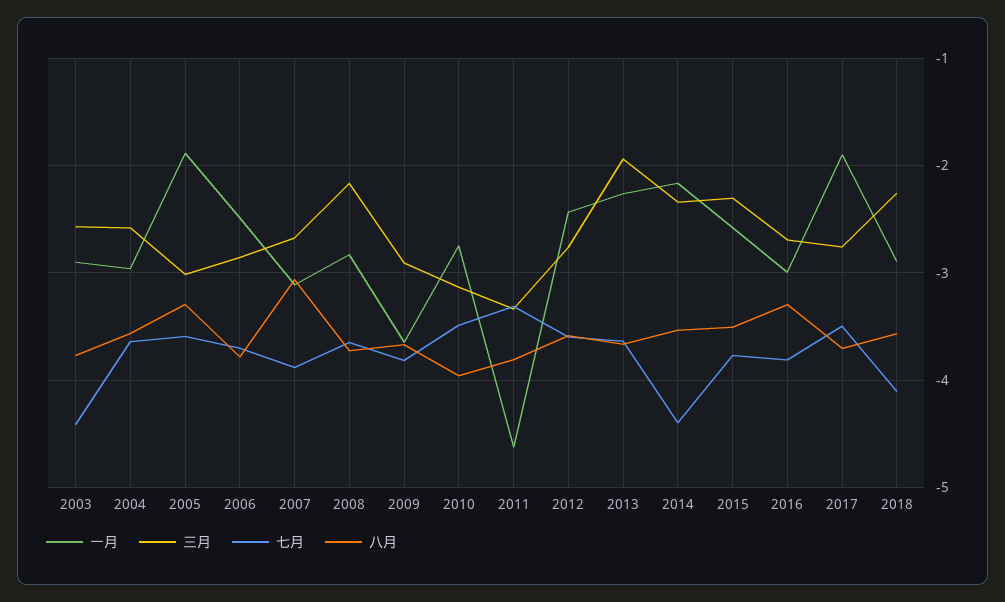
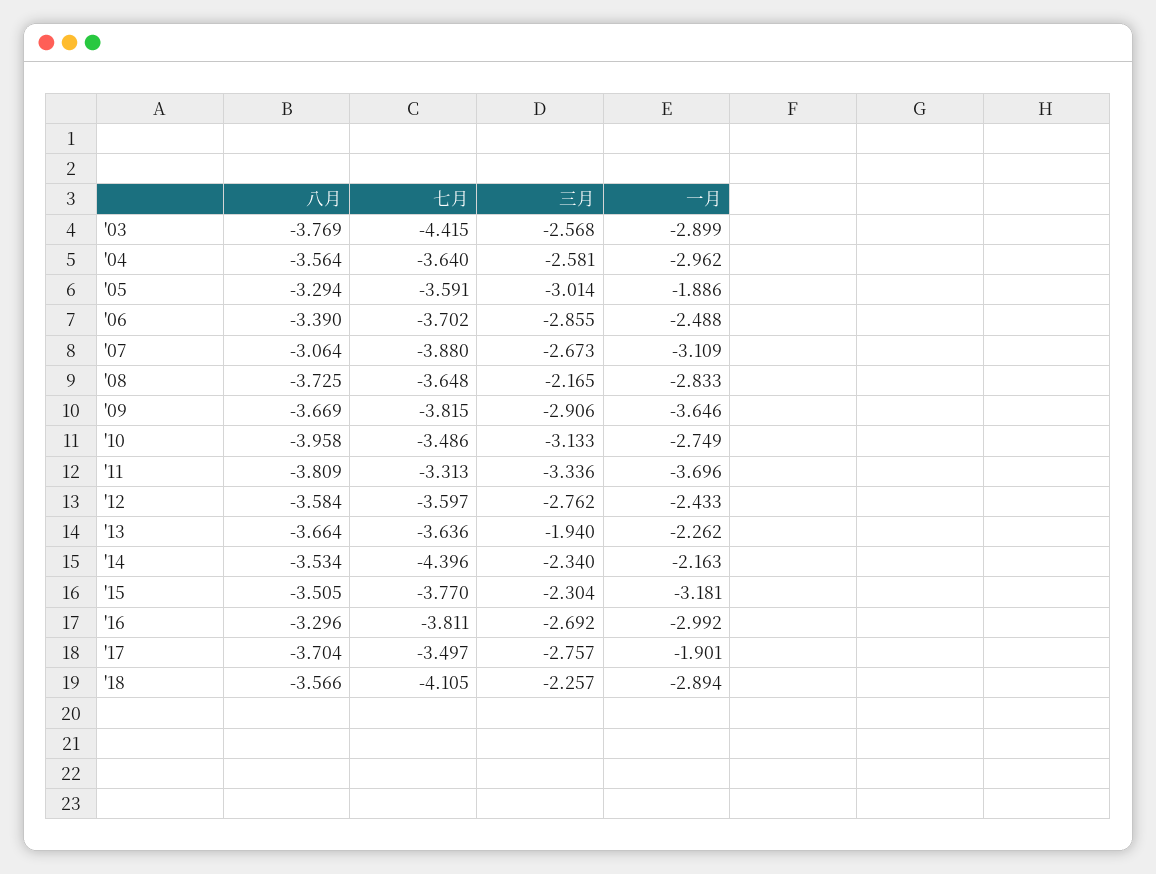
  {
    "一月": {
      "2003": -2.899,
      "2004": -2.962,
      "2005": -1.886,
      "2006": -2.488,
      "2007": -3.109,
      "2008": -2.833,
      "2009": -3.646,
      "2010": -2.749,
-     "2011": -4.6,
+     "2011": -3.696,
      "2012": -2.433,
      "2013": -2.262,
      "2014": -2.163,
-     "2015": -2.6,
+     "2015": -3.181,
      "2016": -2.992,
      "2017": -1.901,
      "2018": -2.894
    },
    "三月": {
      "2003": -2.568,
      "2004": -2.581,
      "2005": -3.014,
      "2006": -2.855,
      "2007": -2.673,
      "2008": -2.165,
      "2009": -2.906,
      "2010": -3.133,
      "2011": -3.336,
      "2012": -2.762,
      "2013": -1.94,
      "2014": -2.34,
      "2015": -2.304,
      "2016": -2.692,
      "2017": -2.757,
      "2018": -2.257
    },
    "七月": {
      "2003": -4.415,
      "2004": -3.64,
      "2005": -3.591,
      "2006": -3.702,
      "2007": -3.88,
      "2008": -3.648,
      "2009": -3.815,
      "2010": -3.486,
      "2011": -3.313,
      "2012": -3.597,
      "2013": -3.636,
      "2014": -4.396,
      "2015": -3.77,
      "2016": -3.811,
      "2017": -3.497,
      "2018": -4.105
    },
    "八月": {
      "2003": -3.769,
      "2004": -3.564,
      "2005": -3.294,
-     "2006": -3.8,
+     "2006": -3.39,
      "2007": -3.064,
      "2008": -3.725,
      "2009": -3.669,
      "2010": -3.958,
      "2011": -3.809,
      "2012": -3.584,
      "2013": -3.664,
      "2014": -3.534,
      "2015": -3.505,
      "2016": -3.296,
      "2017": -3.704,
      "2018": -3.566
    }
  }

